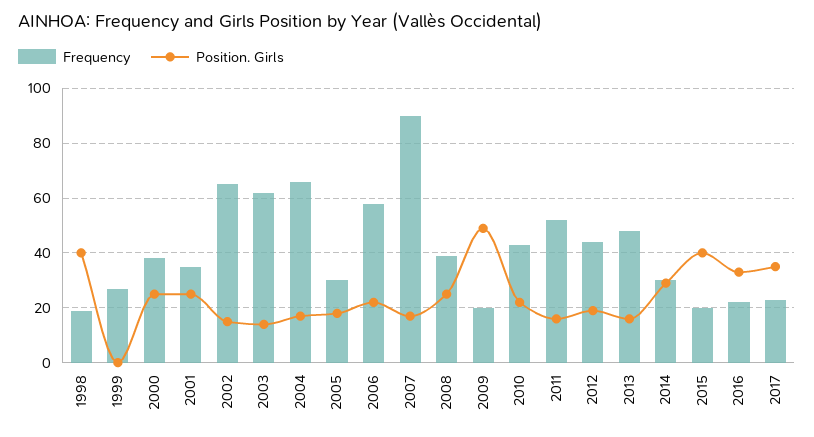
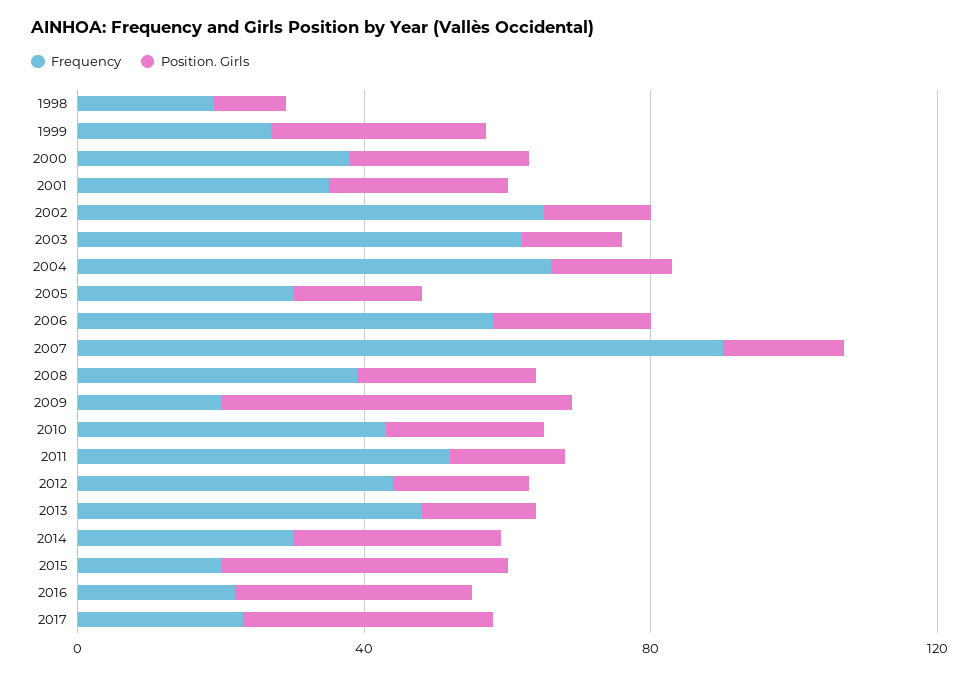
  {
    "Frequency": {
      "1998": 20,
      "1999": 25,
      "2000": 40,
      "2001": 35,
      "2002": 65,
      "2003": 60,
      "2004": 65,
      "2005": 30,
      "2006": 60,
      "2007": 90,
      "2008": 40,
      "2009": 20,
      "2010": 45,
      "2011": 50,
      "2012": 45,
      "2013": 50,
      "2014": 30,
      "2015": 20,
      "2016": 20,
      "2017": 25
    },
    "Position. Girls": {
-     "1998": 40,
+     "1998": 10,
-     "1999": 0,
+     "1999": 30,
      "2000": 25,
      "2001": 25,
      "2002": 15,
      "2003": 15,
      "2004": 15,
      "2005": 20,
      "2006": 20,
      "2007": 15,
      "2008": 25,
      "2009": 50,
      "2010": 20,
      "2011": 15,
      "2012": 20,
      "2013": 15,
      "2014": 30,
      "2015": 40,
      "2016": 35,
      "2017": 35
    }
  }

